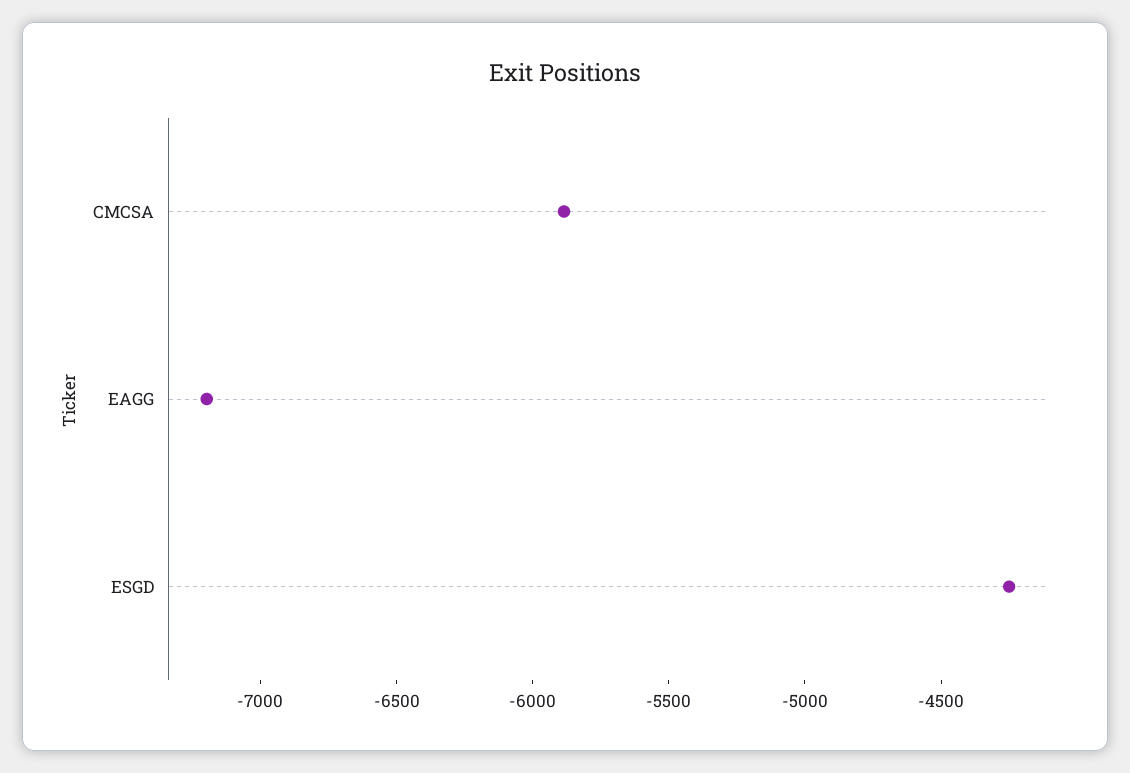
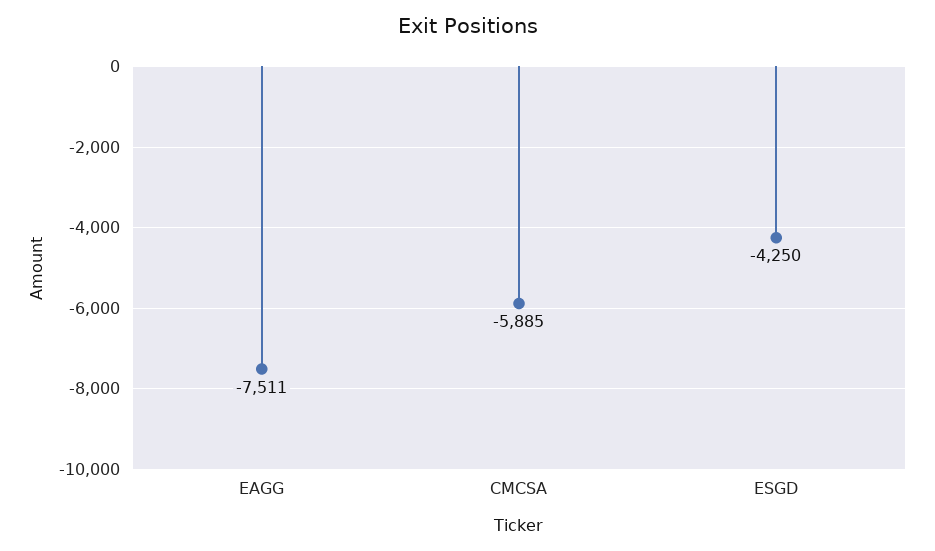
  {
    "CMCSA": -5885,
-   "EAGG": -7200,
+   "EAGG": -7511,
    "ESGD": -4250
  }

